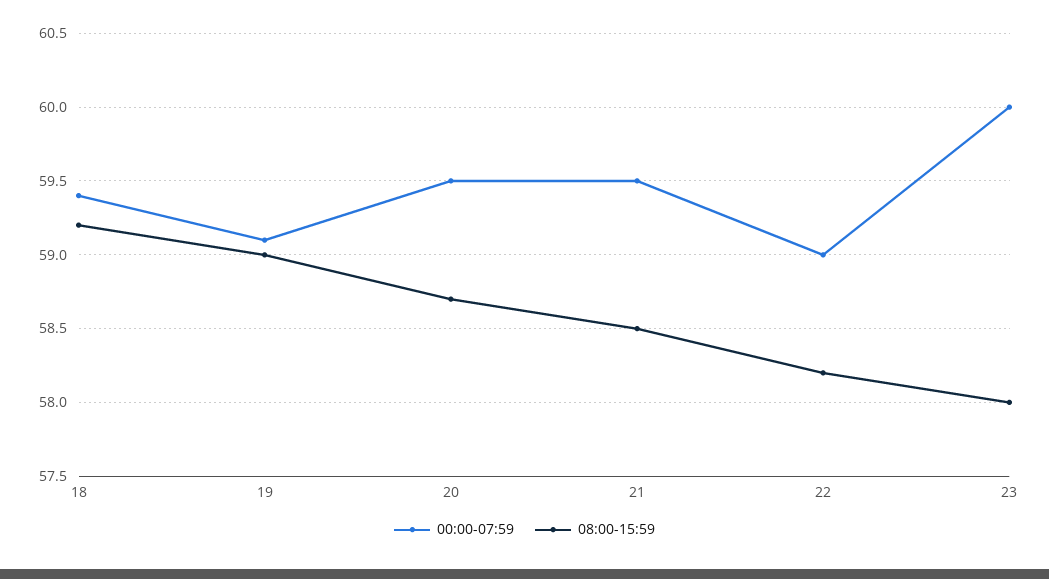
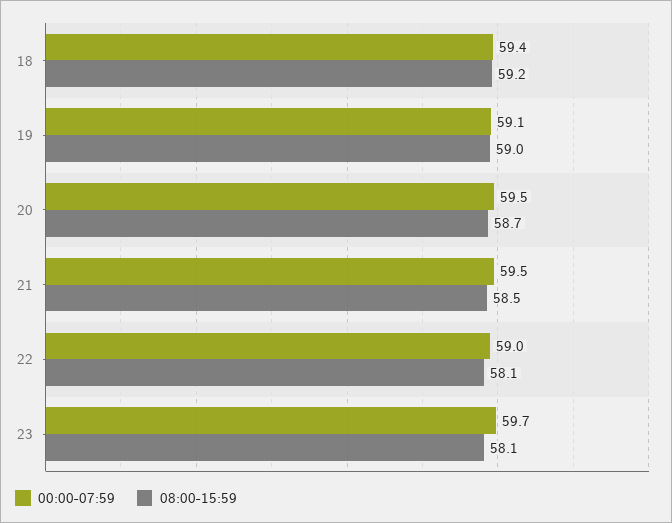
  {
    "00:00-07:59": {
      "18": 59.4,
      "19": 59.1,
      "20": 59.5,
      "21": 59.5,
      "22": 59,
-     "23": 60
+     "23": 59.7
    },
    "08:00-15:59": {
      "18": 59.2,
      "19": 59,
      "20": 58.7,
      "21": 58.5,
-     "22": 58.2,
+     "22": 58.1,
-     "23": 58
+     "23": 58.1
    }
  }

